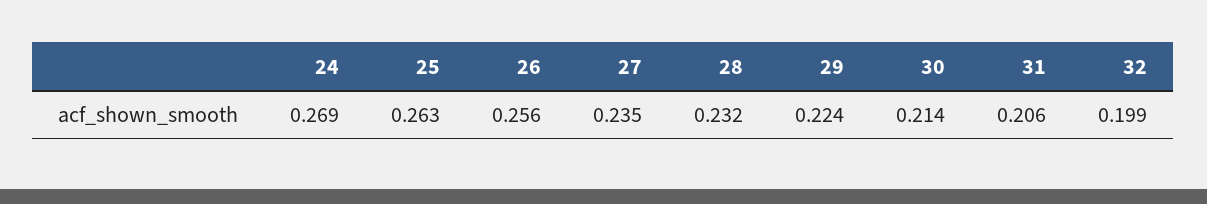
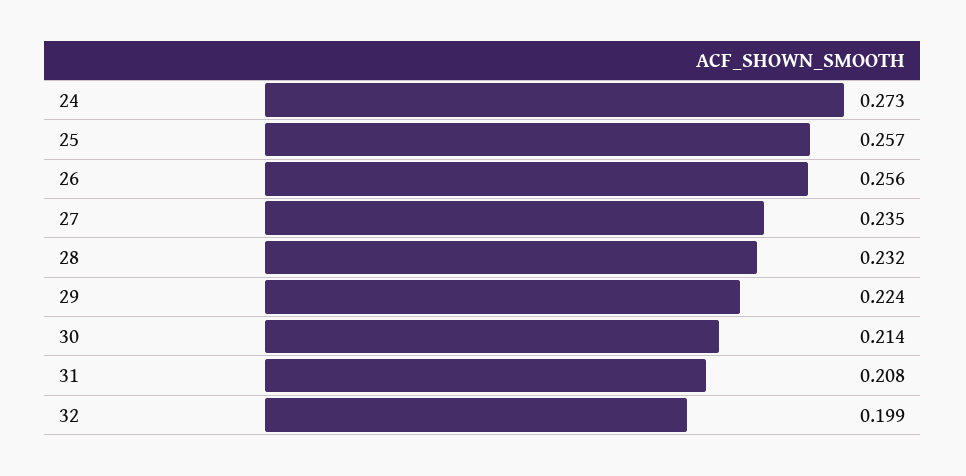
  {
-   "24": 0.269,
+   "24": 0.273,
-   "25": 0.263,
+   "25": 0.257,
    "26": 0.256,
    "27": 0.235,
    "28": 0.232,
    "29": 0.224,
    "30": 0.214,
-   "31": 0.206,
+   "31": 0.208,
    "32": 0.199
  }

